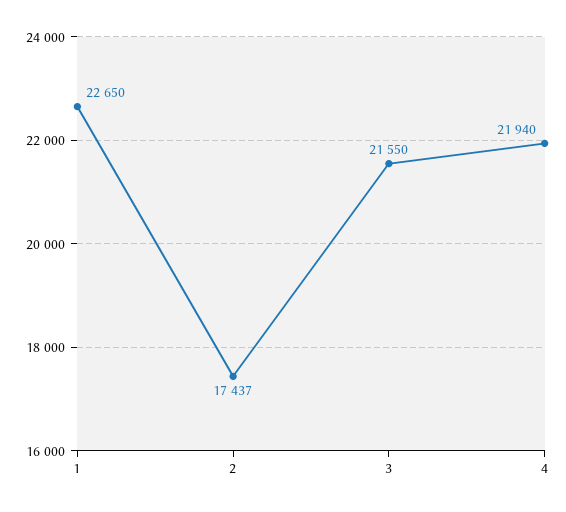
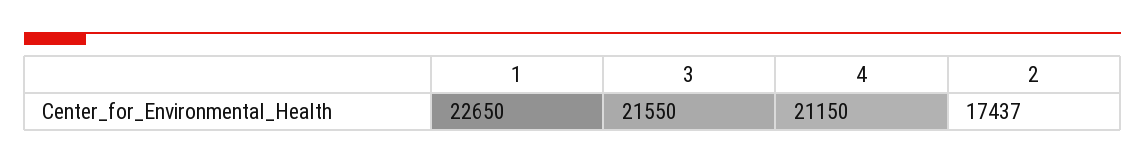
  {
    "1": 22650,
    "2": 17437,
    "3": 21550,
-   "4": 21940
+   "4": 21150
  }

